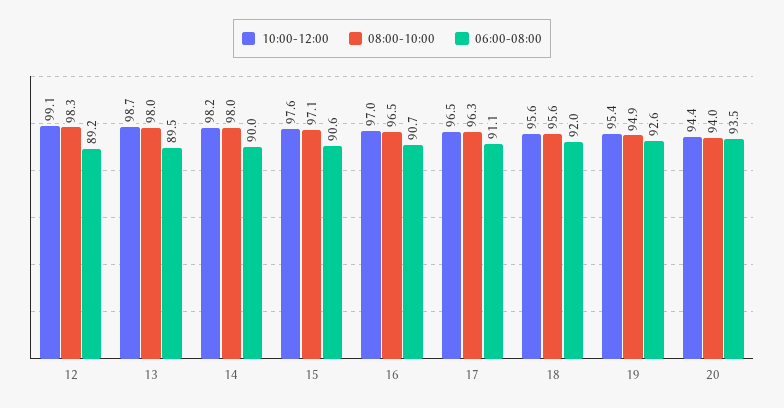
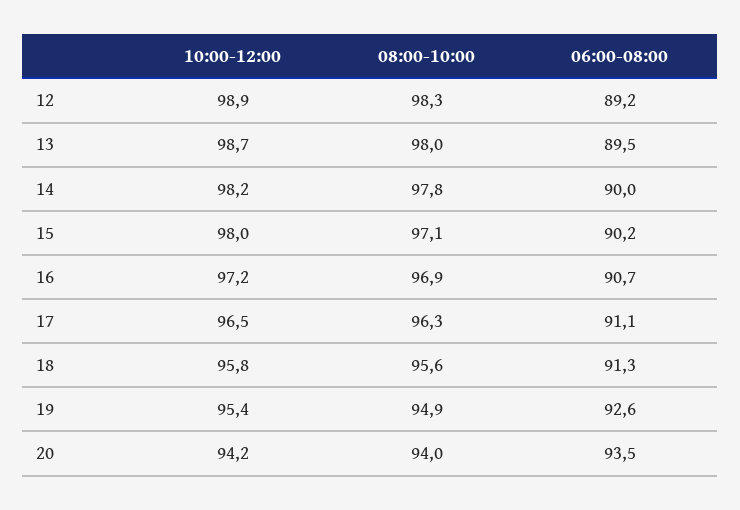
  {
    "10:00-12:00": {
-     "12": 99.1,
+     "12": 98.9,
      "13": 98.7,
      "14": 98.2,
-     "15": 97.6,
+     "15": 98,
-     "16": 97,
+     "16": 97.2,
      "17": 96.5,
-     "18": 95.6,
+     "18": 95.8,
      "19": 95.4,
-     "20": 94.4
+     "20": 94.2
    },
    "08:00-10:00": {
      "12": 98.3,
      "13": 98,
-     "14": 98,
+     "14": 97.8,
      "15": 97.1,
-     "16": 96.5,
+     "16": 96.9,
      "17": 96.3,
      "18": 95.6,
      "19": 94.9,
      "20": 94
    },
    "06:00-08:00": {
      "12": 89.2,
      "13": 89.5,
      "14": 90,
-     "15": 90.6,
+     "15": 90.2,
      "16": 90.7,
      "17": 91.1,
-     "18": 92,
+     "18": 91.3,
      "19": 92.6,
      "20": 93.5
    }
  }

